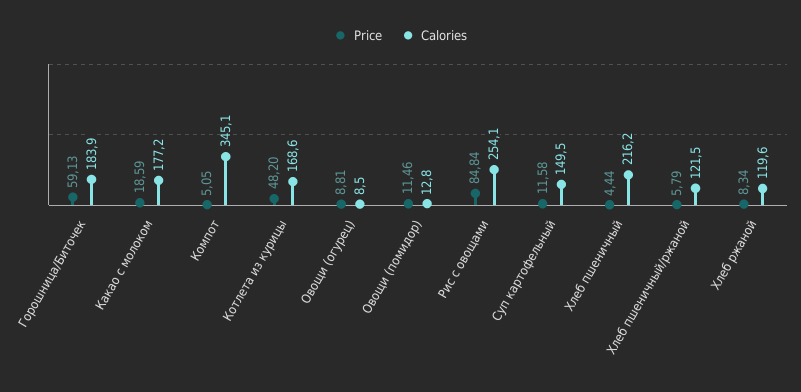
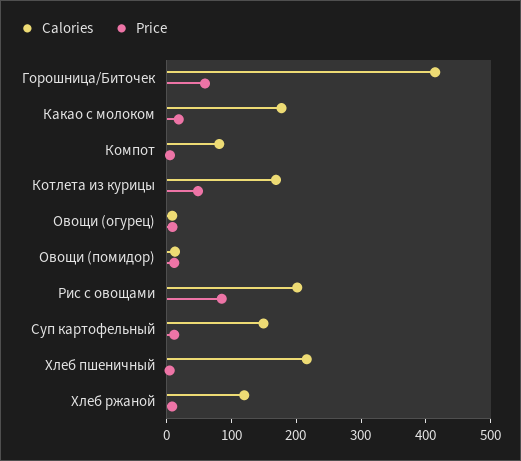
  {
    "Price": {
      "Горошница/Биточек": 59.13,
      "Какао с молоком": 18.59,
      "Компот": 5.05,
      "Котлета из курицы": 48.2,
      "Овощи (огурец)": 8.81,
      "Овощи (помидор)": 11.46,
      "Рис с овощами": 84.84,
      "Суп картофельный": 11.58,
      "Хлеб пшеничный": 4.44,
-     "Хлеб пшеничный/ржаной": 5.79,
      "Хлеб ржаной": 8.34
    },
    "Calories": {
-     "Горошница/Биточек": 183.9,
+     "Горошница/Биточек": 420,
      "Какао с молоком": 177.2,
-     "Компот": 345.1,
+     "Компот": 80,
      "Котлета из курицы": 168.6,
      "Овощи (огурец)": 8.5,
      "Овощи (помидор)": 12.8,
-     "Рис с овощами": 254.1,
+     "Рис с овощами": 200,
      "Суп картофельный": 149.5,
      "Хлеб пшеничный": 216.2,
-     "Хлеб пшеничный/ржаной": 121.5,
      "Хлеб ржаной": 119.6
    }
  }

